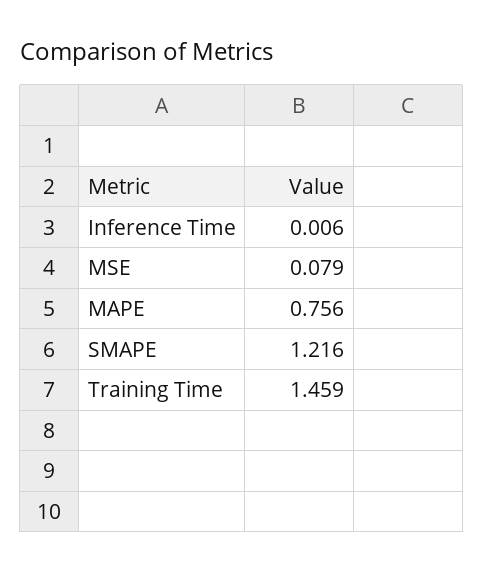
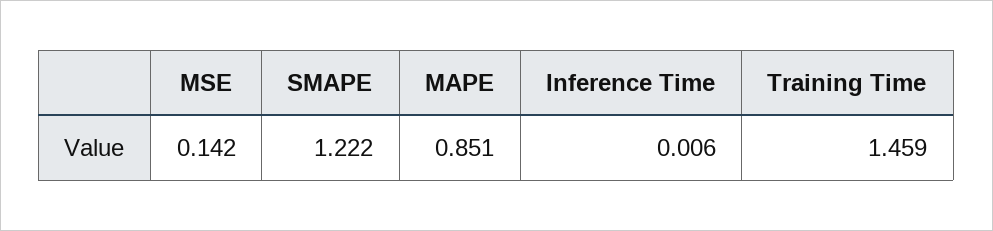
  {
    "Inference Time": 0.006,
-   "MSE": 0.079,
+   "MSE": 0.142,
-   "MAPE": 0.756,
+   "MAPE": 0.851,
-   "SMAPE": 1.216,
+   "SMAPE": 1.222,
    "Training Time": 1.459
  }

